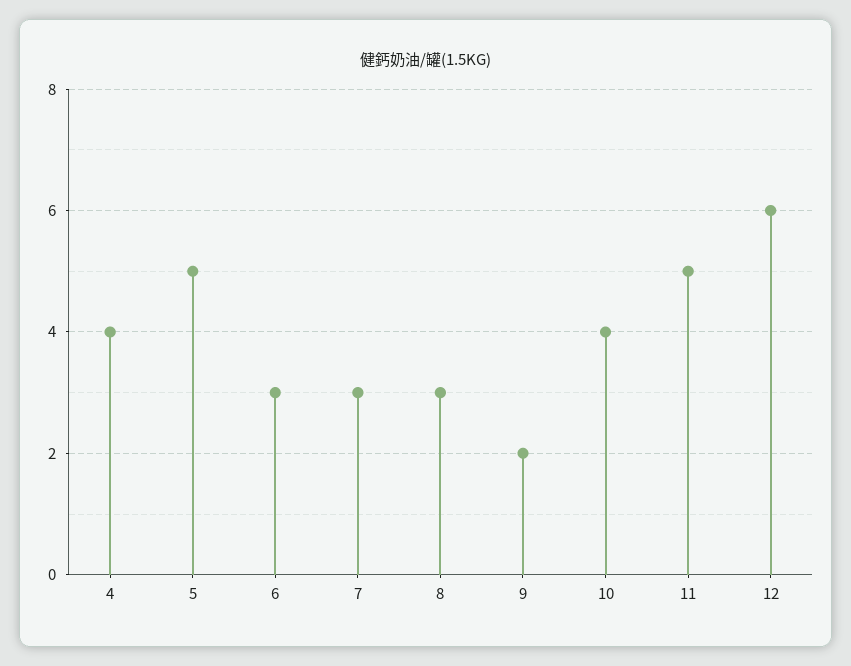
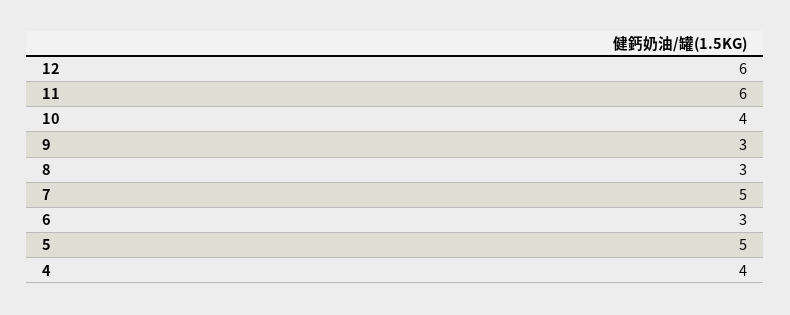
  {
    "4": 4,
    "5": 5,
    "6": 3,
-   "7": 3,
+   "7": 5,
    "8": 3,
-   "9": 2,
+   "9": 3,
    "10": 4,
-   "11": 5,
+   "11": 6,
    "12": 6
  }

